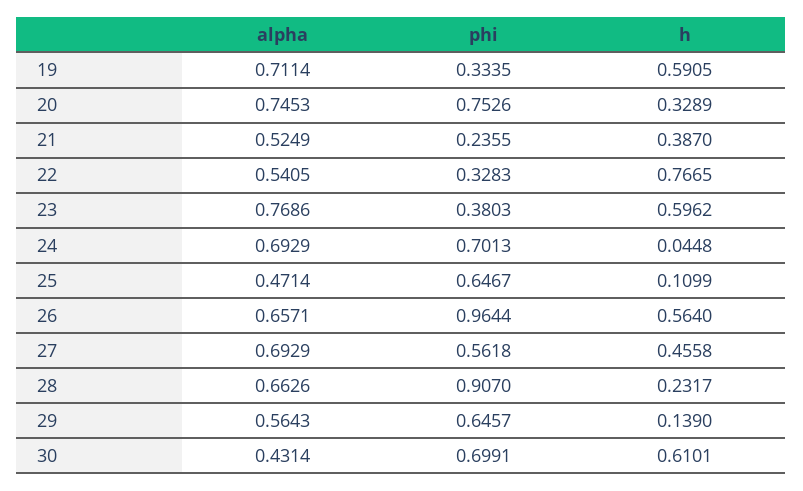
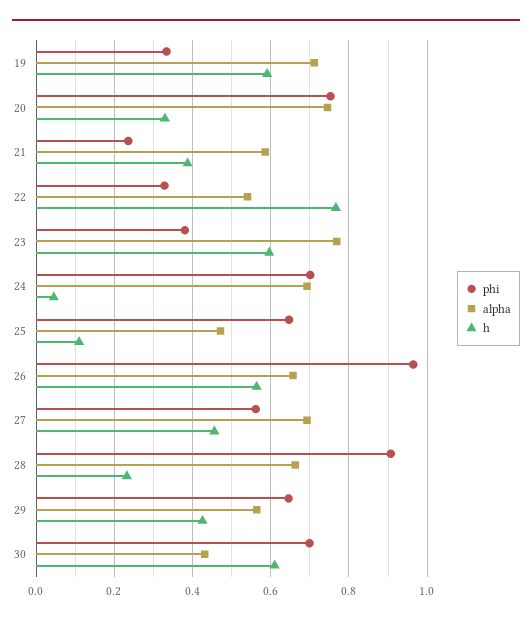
  {
    "alpha": {
      "19": 0.7114,
      "20": 0.7453,
-     "21": 0.5249,
+     "21": 0.58,
      "22": 0.5405,
      "23": 0.7686,
      "24": 0.6929,
      "25": 0.4714,
      "26": 0.6571,
      "27": 0.6929,
      "28": 0.6626,
      "29": 0.5643,
      "30": 0.4314
    },
    "phi": {
      "19": 0.3335,
      "20": 0.7526,
      "21": 0.2355,
      "22": 0.3283,
      "23": 0.3803,
      "24": 0.7013,
      "25": 0.6467,
      "26": 0.9644,
      "27": 0.5618,
      "28": 0.907,
      "29": 0.6457,
      "30": 0.6991
    },
    "h": {
      "19": 0.5905,
      "20": 0.3289,
      "21": 0.387,
      "22": 0.7665,
      "23": 0.5962,
      "24": 0.0448,
      "25": 0.1099,
      "26": 0.564,
      "27": 0.4558,
      "28": 0.2317,
-     "29": 0.139,
+     "29": 0.42,
      "30": 0.6101
    }
  }

